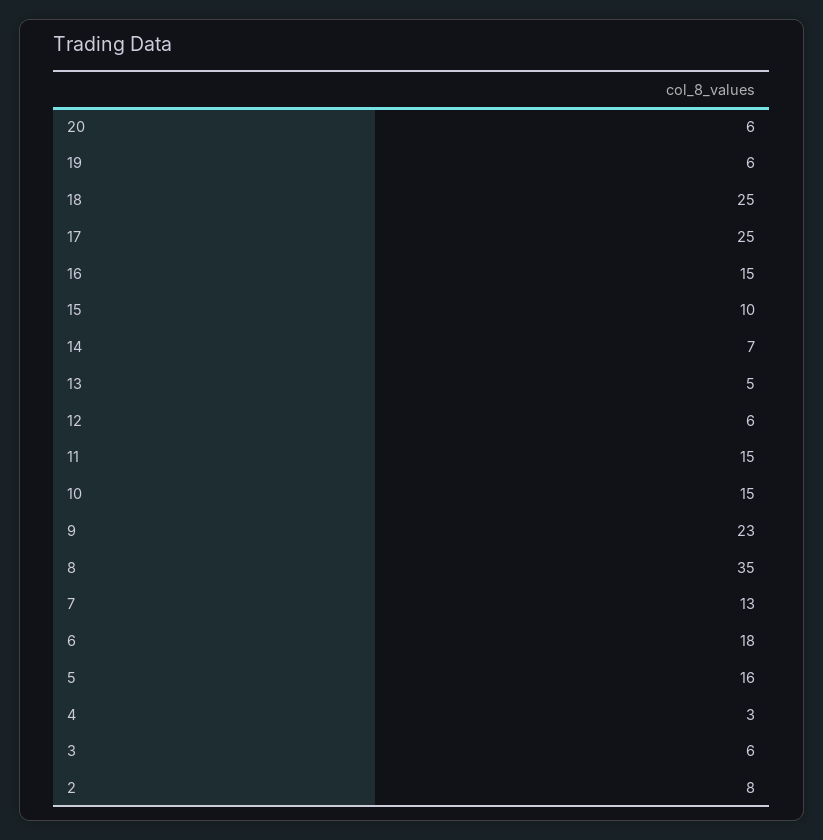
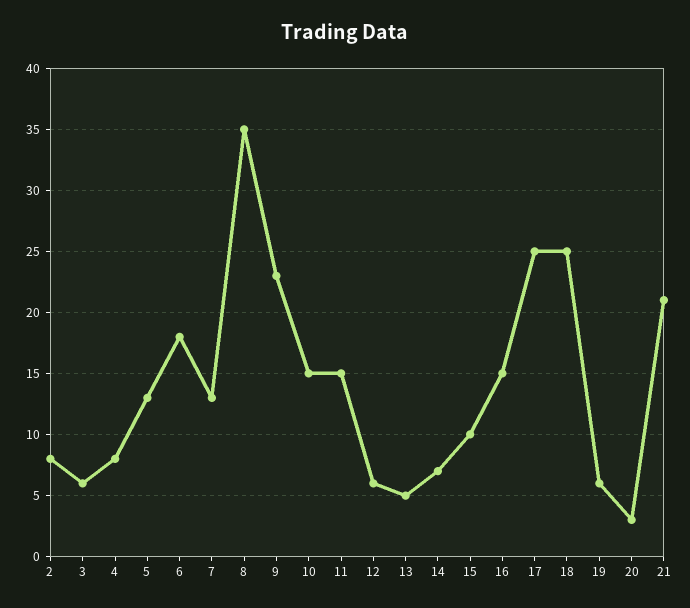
  {
-   "20": 6,
+   "20": 3,
    "19": 6,
    "18": 25,
    "17": 25,
    "16": 15,
    "15": 10,
    "14": 7,
    "13": 5,
    "12": 6,
    "11": 15,
    "10": 15,
    "9": 23,
    "8": 35,
    "7": 13,
    "6": 18,
-   "5": 16,
+   "5": 13,
-   "4": 3,
+   "4": 8,
    "3": 6,
-   "2": 8
+   "2": 8,
+   "21": 21
  }

